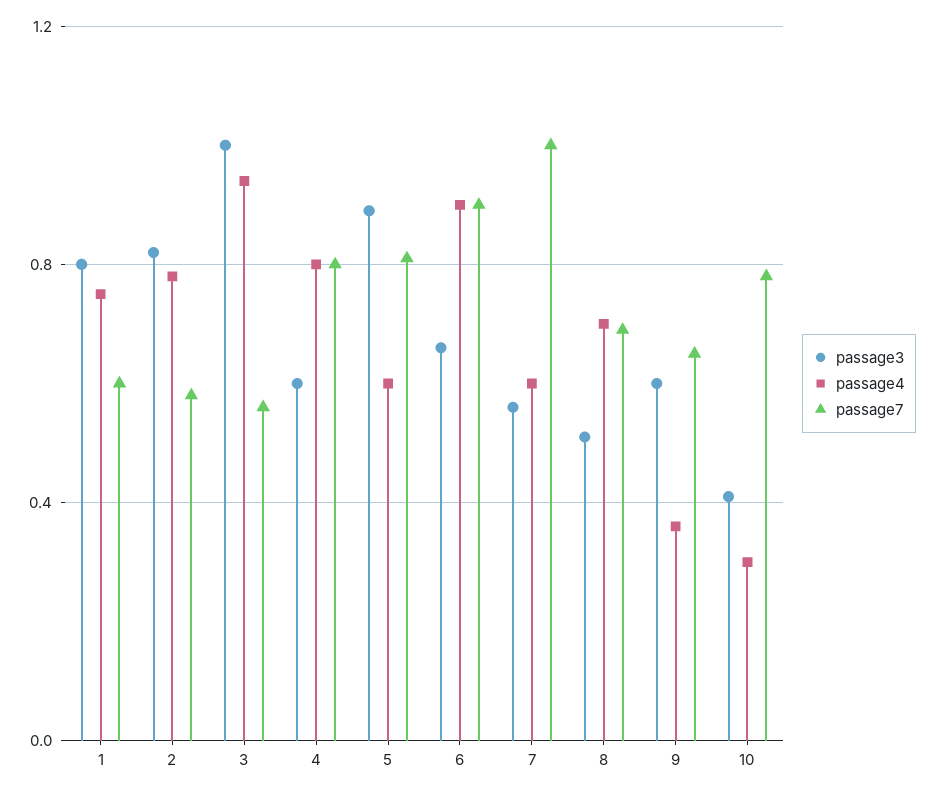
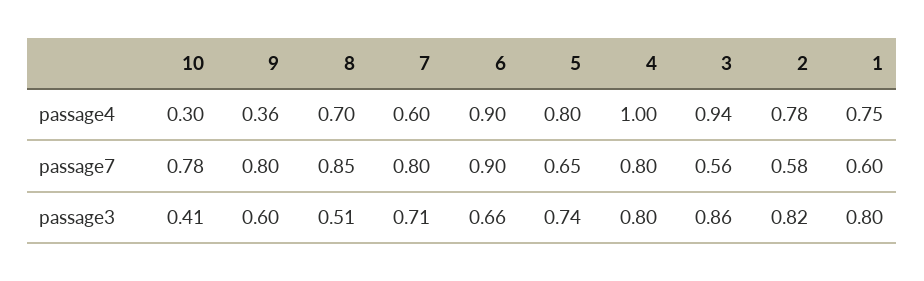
  {
    "passage3": {
      "1": 0.8,
      "2": 0.82,
-     "3": 1,
+     "3": 0.86,
-     "4": 0.6,
+     "4": 0.8,
-     "5": 0.9,
+     "5": 0.74,
      "6": 0.66,
-     "7": 0.55,
+     "7": 0.71,
      "8": 0.51,
      "9": 0.6,
      "10": 0.41
    },
    "passage4": {
      "1": 0.75,
      "2": 0.78,
      "3": 0.94,
-     "4": 0.8,
+     "4": 1,
-     "5": 0.6,
+     "5": 0.8,
      "6": 0.9,
      "7": 0.6,
      "8": 0.7,
      "9": 0.36,
      "10": 0.3
    },
    "passage7": {
      "1": 0.6,
      "2": 0.58,
      "3": 0.56,
      "4": 0.8,
-     "5": 0.8,
+     "5": 0.65,
      "6": 0.9,
-     "7": 1,
+     "7": 0.8,
-     "8": 0.7,
+     "8": 0.85,
-     "9": 0.65,
+     "9": 0.8,
      "10": 0.78
    }
  }

